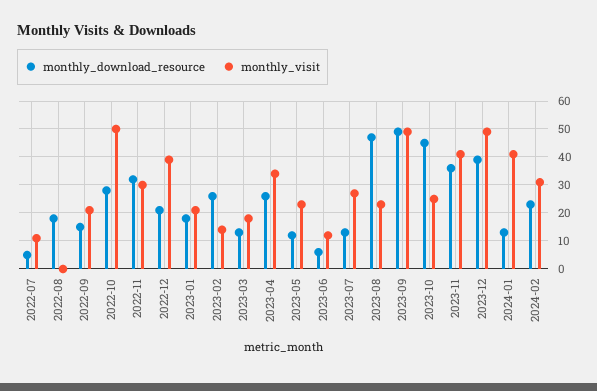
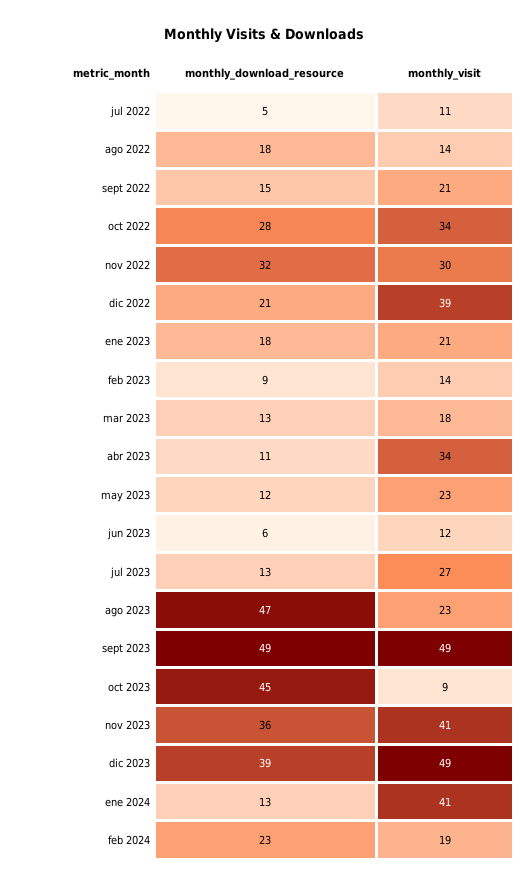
  {
    "monthly_download_resource": {
      "2022-07": 5,
      "2022-08": 18,
      "2022-09": 15,
      "2022-10": 28,
      "2022-11": 32,
      "2022-12": 21,
      "2023-01": 18,
-     "2023-02": 25,
+     "2023-02": 9,
      "2023-03": 13,
-     "2023-04": 25,
+     "2023-04": 11,
      "2023-05": 12,
      "2023-06": 6,
      "2023-07": 13,
      "2023-08": 47,
      "2023-09": 49,
      "2023-10": 45,
      "2023-11": 36,
      "2023-12": 39,
      "2024-01": 13,
      "2024-02": 23
    },
    "monthly_visit": {
      "2022-07": 11,
-     "2022-08": 0,
+     "2022-08": 14,
      "2022-09": 21,
-     "2022-10": 50,
+     "2022-10": 34,
      "2022-11": 30,
      "2022-12": 39,
      "2023-01": 21,
      "2023-02": 14,
      "2023-03": 18,
      "2023-04": 34,
      "2023-05": 23,
      "2023-06": 12,
      "2023-07": 27,
      "2023-08": 23,
      "2023-09": 49,
-     "2023-10": 25,
+     "2023-10": 9,
      "2023-11": 41,
      "2023-12": 49,
      "2024-01": 41,
-     "2024-02": 30
+     "2024-02": 19
    }
  }

